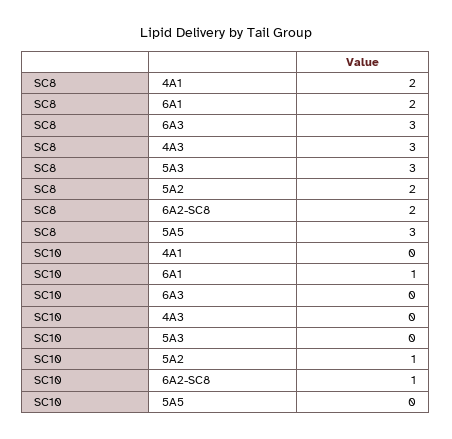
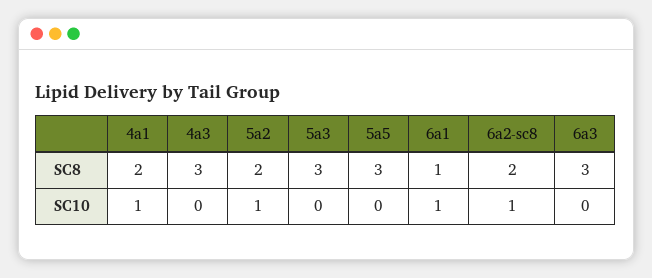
  {
    "SC8": {
      "4A1": 2,
-     "6A1": 2,
+     "6A1": 1,
      "6A3": 3,
      "4A3": 3,
      "5A3": 3,
      "5A2": 2,
      "6A2-SC8": 2,
      "5A5": 3
    },
    "SC10": {
-     "4A1": 0,
+     "4A1": 1,
      "6A1": 1,
      "6A3": 0,
      "4A3": 0,
      "5A3": 0,
      "5A2": 1,
      "6A2-SC8": 1,
      "5A5": 0
    }
  }

